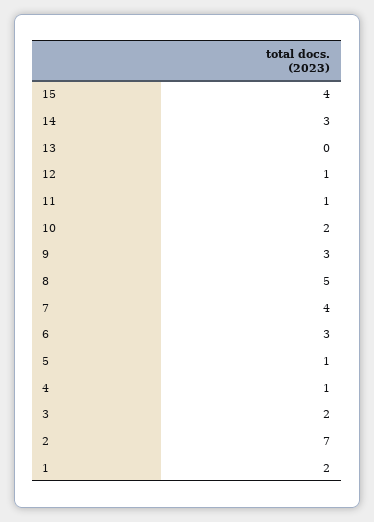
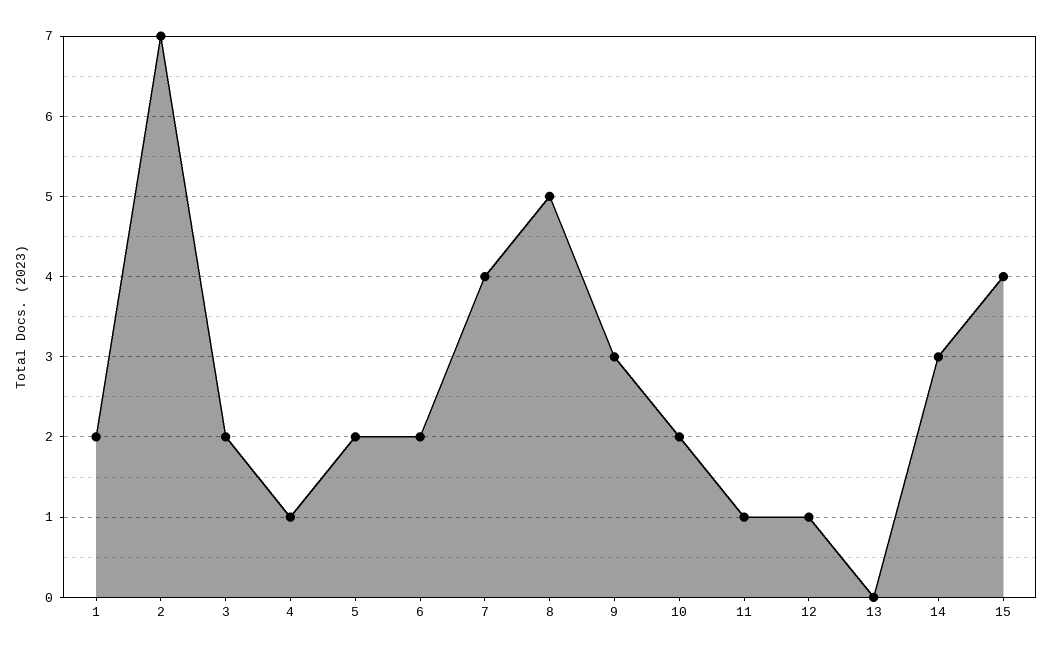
  {
    "15": 4,
    "14": 3,
    "13": 0,
    "12": 1,
    "11": 1,
    "10": 2,
    "9": 3,
    "8": 5,
    "7": 4,
-   "6": 3,
+   "6": 2,
-   "5": 1,
+   "5": 2,
    "4": 1,
    "3": 2,
    "2": 7,
    "1": 2
  }

